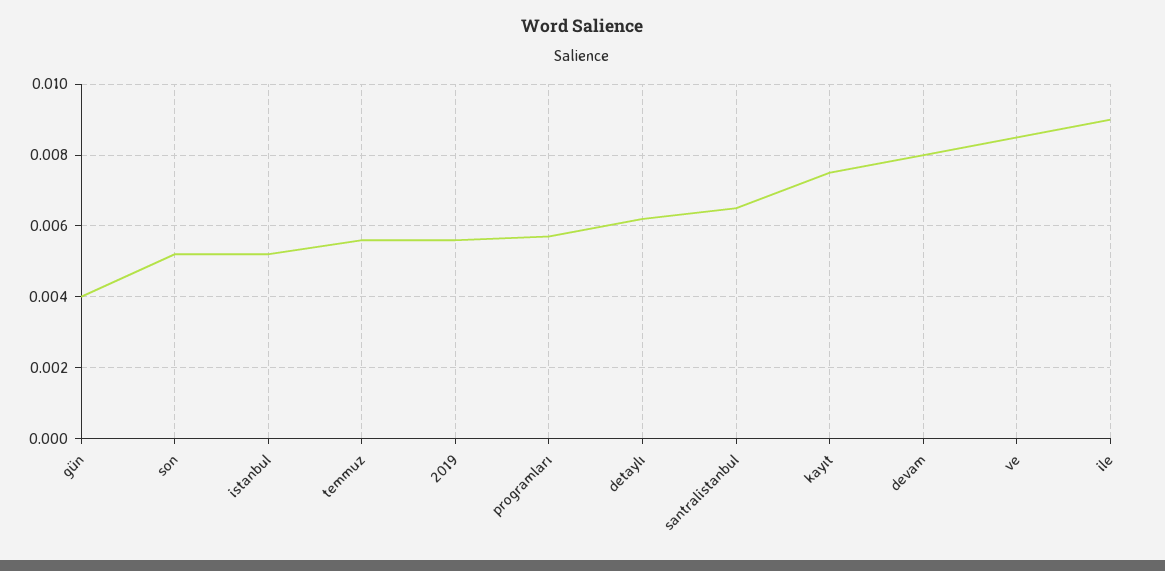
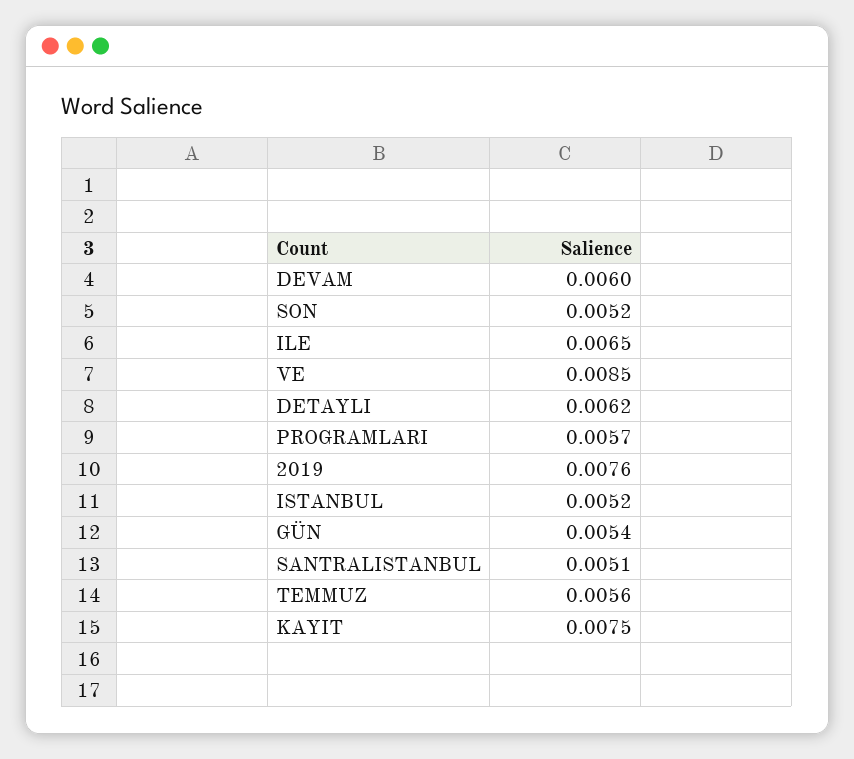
  {
-   "gün": 0.004,
+   "gün": 0.0054,
    "son": 0.0052,
    "istanbul": 0.0052,
    "temmuz": 0.0056,
-   "2019": 0.0055,
+   "2019": 0.0076,
    "programları": 0.0057,
    "detaylı": 0.0062,
-   "santralistanbul": 0.0065,
+   "santralistanbul": 0.0051,
    "kayıt": 0.0075,
-   "devam": 0.008,
+   "devam": 0.006,
    "ve": 0.0085,
-   "ile": 0.009
+   "ile": 0.0065
  }

